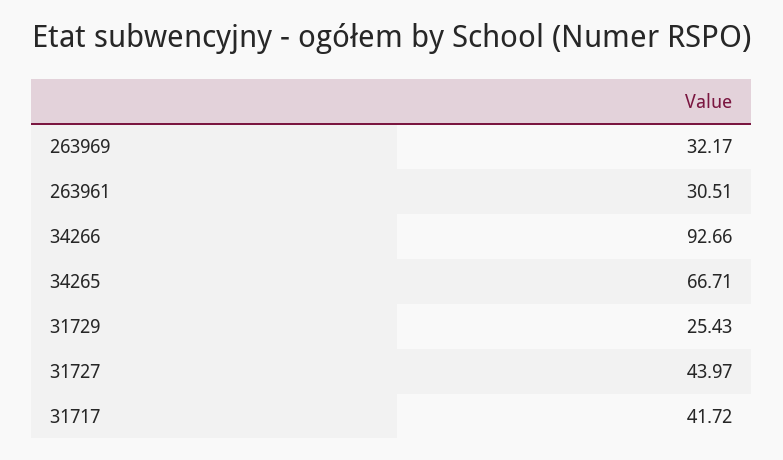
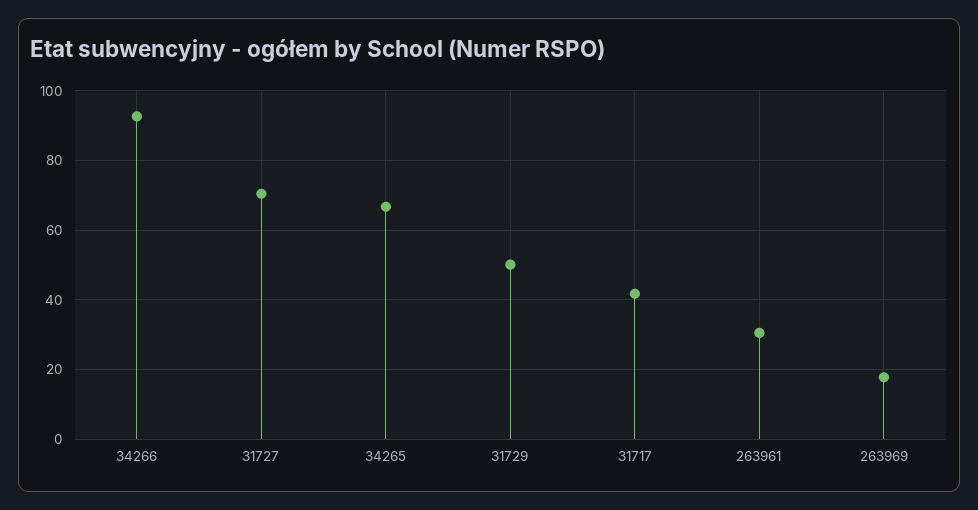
  {
-   "263969": 32.17,
+   "263969": 18,
    "263961": 30.51,
    "34266": 92.66,
    "34265": 66.71,
-   "31729": 25.43,
+   "31729": 50,
-   "31727": 43.97,
+   "31727": 70,
    "31717": 41.72
  }

